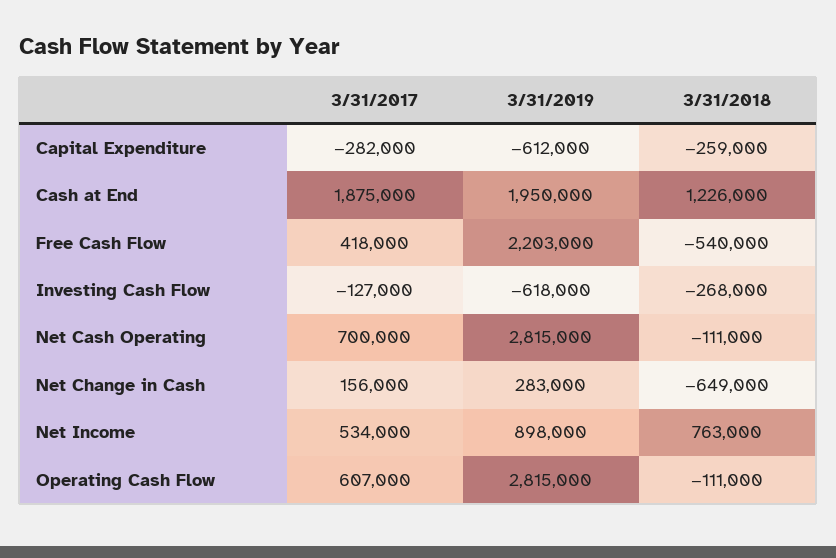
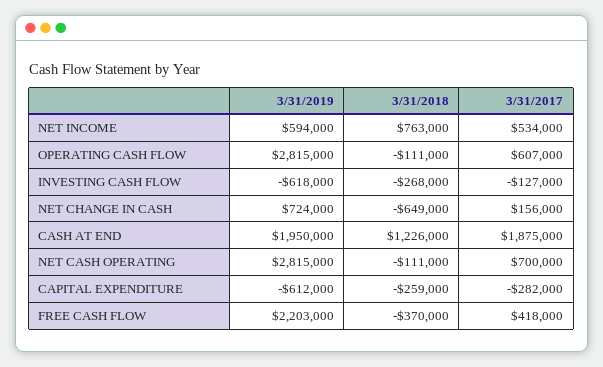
  {
    "3/31/2017": {
      "Capital Expenditure": -282000,
      "Cash at End": 1875000,
      "Free Cash Flow": 418000,
      "Investing Cash Flow": -127000,
      "Net Cash Operating": 700000,
      "Net Change in Cash": 156000,
      "Net Income": 534000,
      "Operating Cash Flow": 607000
    },
    "3/31/2019": {
      "Capital Expenditure": -612000,
      "Cash at End": 1950000,
      "Free Cash Flow": 2203000,
      "Investing Cash Flow": -618000,
      "Net Cash Operating": 2815000,
-     "Net Change in Cash": 283000,
+     "Net Change in Cash": 724000,
-     "Net Income": 898000,
+     "Net Income": 594000,
      "Operating Cash Flow": 2815000
    },
    "3/31/2018": {
      "Capital Expenditure": -259000,
      "Cash at End": 1226000,
-     "Free Cash Flow": -540000,
+     "Free Cash Flow": -370000,
      "Investing Cash Flow": -268000,
      "Net Cash Operating": -111000,
      "Net Change in Cash": -649000,
      "Net Income": 763000,
      "Operating Cash Flow": -111000
    }
  }

